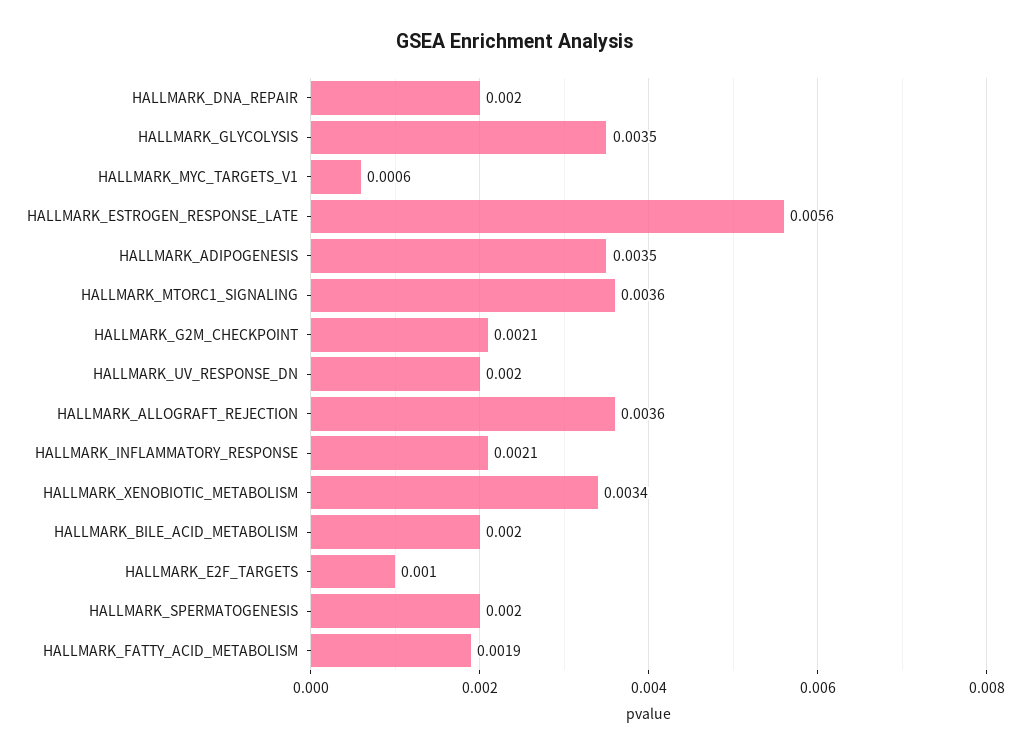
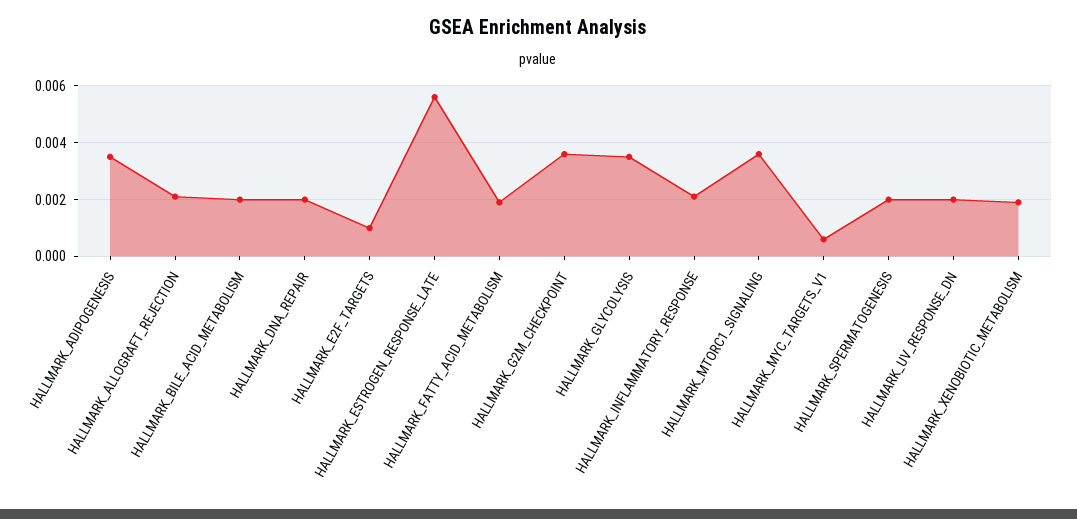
  {
    "HALLMARK_DNA_REPAIR": 0.002,
    "HALLMARK_GLYCOLYSIS": 0.0035,
    "HALLMARK_MYC_TARGETS_V1": 0.0006,
    "HALLMARK_ESTROGEN_RESPONSE_LATE": 0.0056,
    "HALLMARK_ADIPOGENESIS": 0.0035,
    "HALLMARK_MTORC1_SIGNALING": 0.0036,
-   "HALLMARK_G2M_CHECKPOINT": 0.0021,
+   "HALLMARK_G2M_CHECKPOINT": 0.0035,
    "HALLMARK_UV_RESPONSE_DN": 0.002,
-   "HALLMARK_ALLOGRAFT_REJECTION": 0.0036,
+   "HALLMARK_ALLOGRAFT_REJECTION": 0.002,
    "HALLMARK_INFLAMMATORY_RESPONSE": 0.0021,
-   "HALLMARK_XENOBIOTIC_METABOLISM": 0.0034,
+   "HALLMARK_XENOBIOTIC_METABOLISM": 0.002,
    "HALLMARK_BILE_ACID_METABOLISM": 0.002,
    "HALLMARK_E2F_TARGETS": 0.001,
    "HALLMARK_SPERMATOGENESIS": 0.002,
    "HALLMARK_FATTY_ACID_METABOLISM": 0.0019
  }

